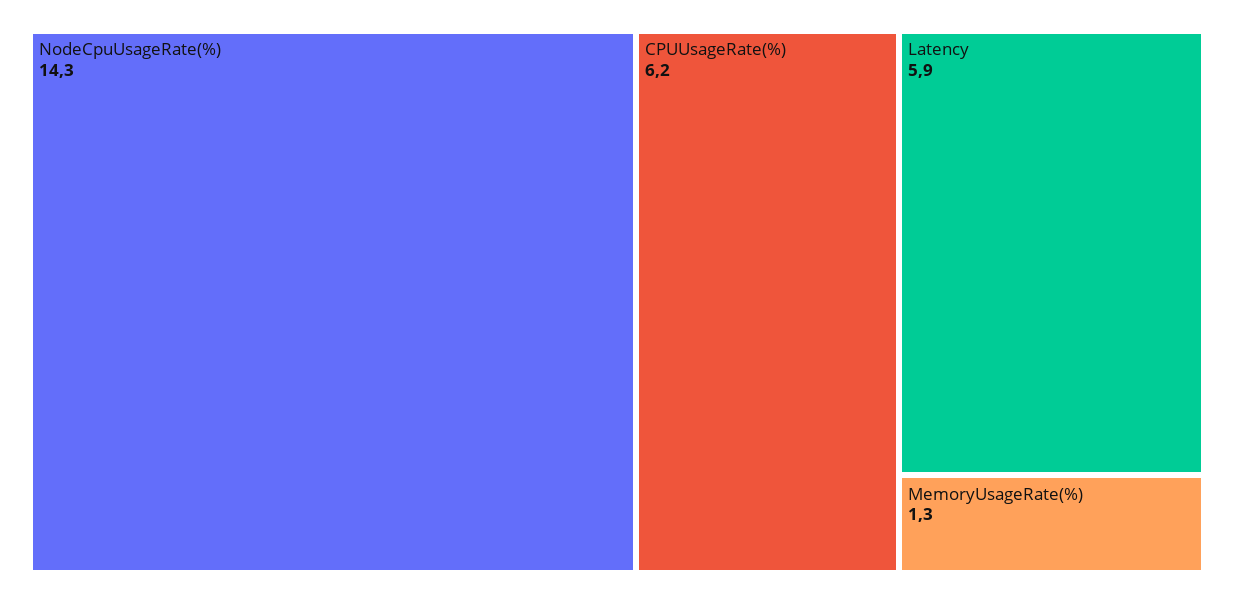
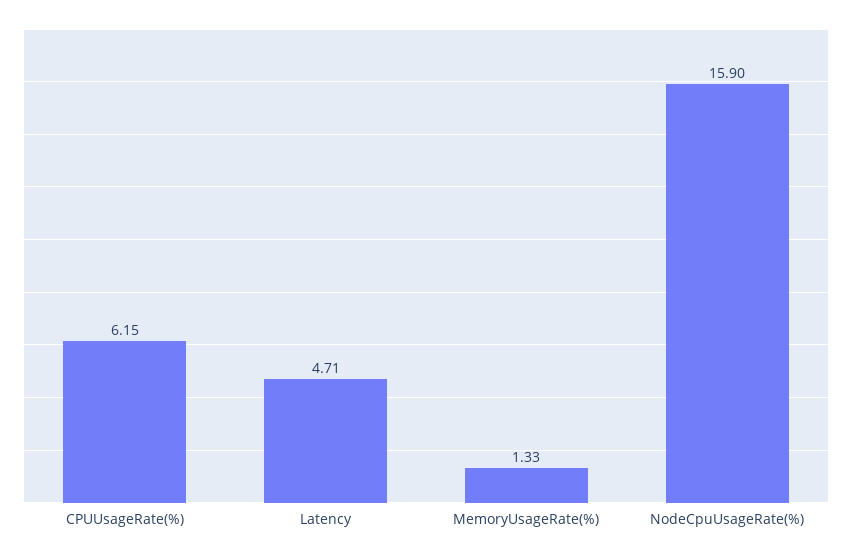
  {
-   "NodeCpuUsageRate(%)": 14.3,
+   "NodeCpuUsageRate(%)": 15.9,
    "CPUUsageRate(%)": 6.15,
-   "Latency": 5.9,
+   "Latency": 4.71,
    "MemoryUsageRate(%)": 1.33
  }

